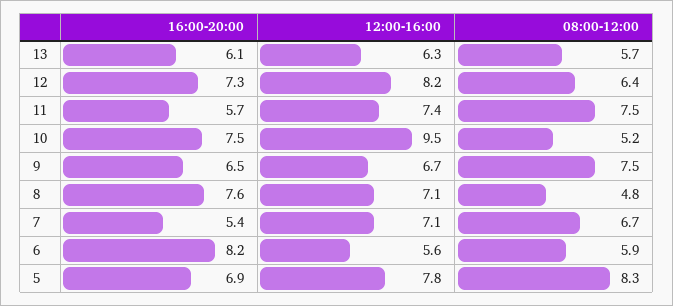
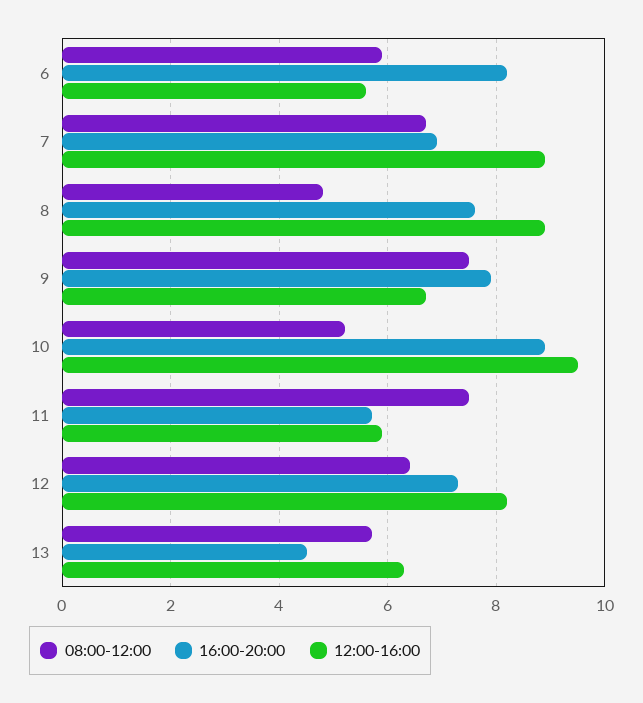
  {
    "16:00-20:00": {
-     "13": 6.1,
+     "13": 4.5,
      "12": 7.3,
      "11": 5.7,
-     "10": 7.5,
+     "10": 9,
-     "9": 6.5,
+     "9": 8,
      "8": 7.6,
-     "7": 5.4,
+     "7": 7,
-     "6": 8.2,
+     "6": 8.2
-     "5": 6.9
    },
    "12:00-16:00": {
      "13": 6.3,
      "12": 8.2,
-     "11": 7.4,
+     "11": 6,
      "10": 9.5,
      "9": 6.7,
-     "8": 7.1,
+     "8": 9,
-     "7": 7.1,
+     "7": 9,
-     "6": 5.6,
+     "6": 5.6
-     "5": 7.8
    },
    "08:00-12:00": {
      "13": 5.7,
      "12": 6.4,
      "11": 7.5,
      "10": 5.2,
      "9": 7.5,
      "8": 4.8,
      "7": 6.7,
-     "6": 5.9,
+     "6": 5.9
-     "5": 8.3
    }
  }

